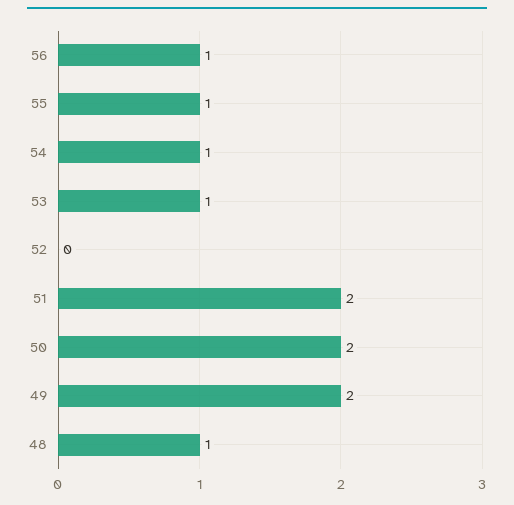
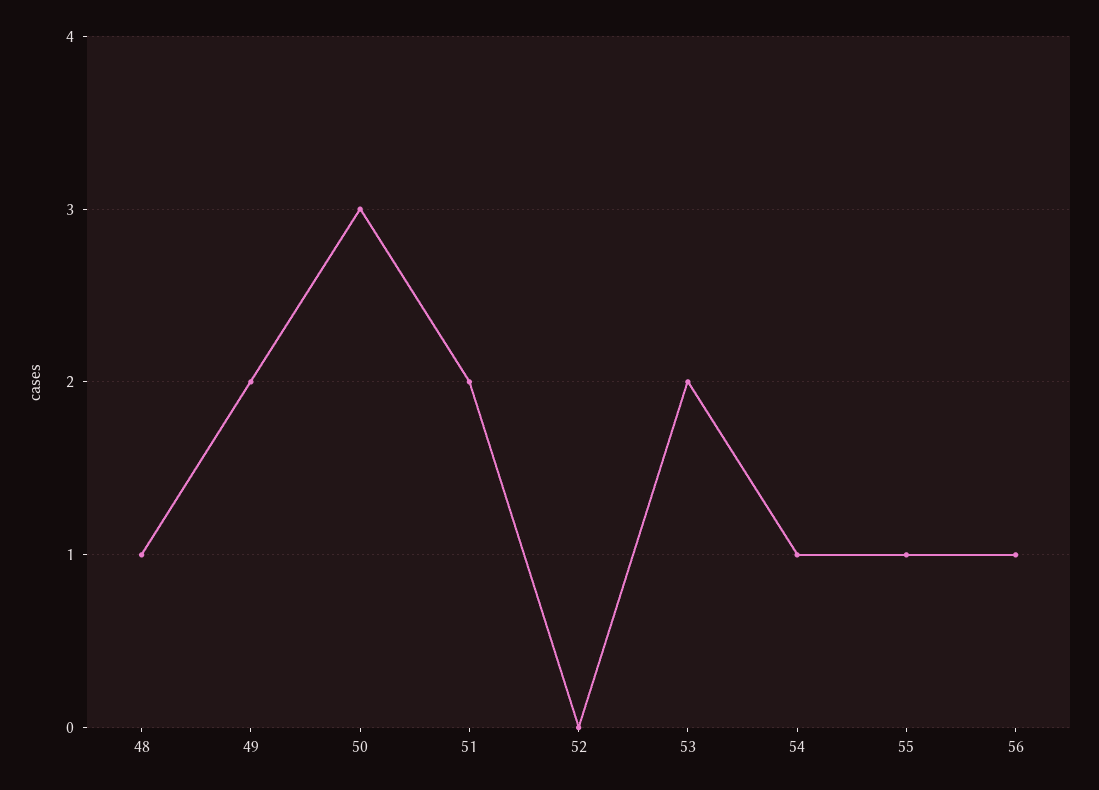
  {
    "56": 1,
    "55": 1,
    "54": 1,
-   "53": 1,
+   "53": 2,
    "52": 0,
    "51": 2,
-   "50": 2,
+   "50": 3,
    "49": 2,
    "48": 1
  }

